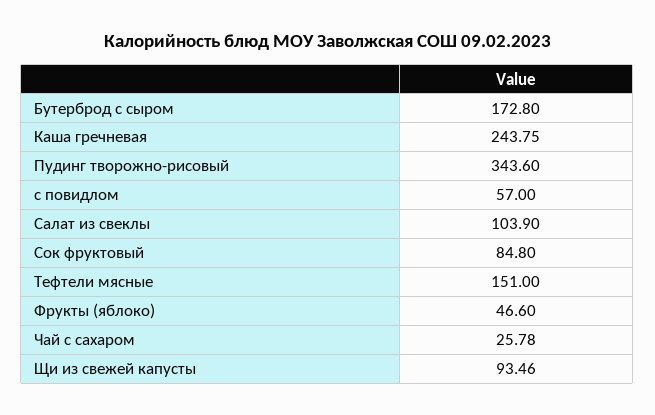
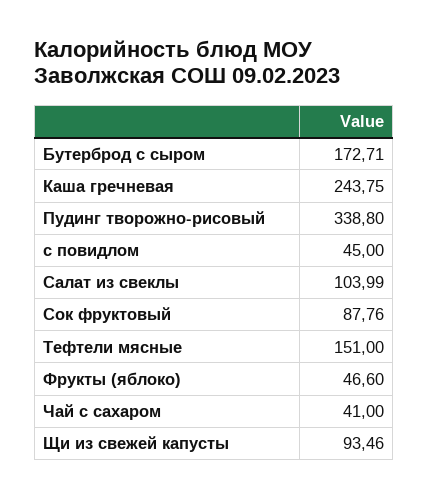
  {
-   "Бутерброд с сыром": 172.8,
+   "Бутерброд с сыром": 172.71,
    "Каша гречневая": 243.75,
-   "Пудинг творожно-рисовый": 343.6,
+   "Пудинг творожно-рисовый": 338.8,
-   "с повидлом": 57,
+   "с повидлом": 45,
-   "Салат из свеклы": 103.9,
+   "Салат из свеклы": 103.99,
-   "Сок фруктовый": 84.8,
+   "Сок фруктовый": 87.76,
    "Тефтели мясные": 151,
    "Фрукты (яблоко)": 46.6,
-   "Чай с сахаром": 25.78,
+   "Чай с сахаром": 41,
    "Щи из свежей капусты": 93.46
  }

